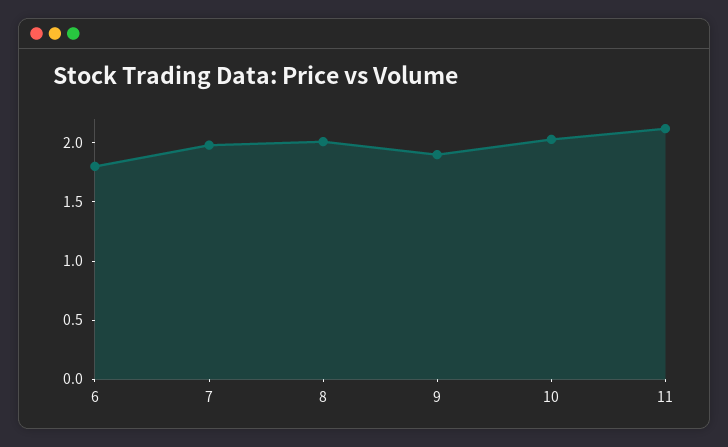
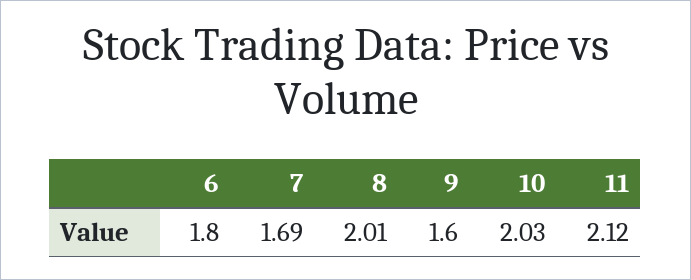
  {
    "6": 1.8,
-   "7": 2,
+   "7": 1.69,
    "8": 2.01,
-   "9": 1.9,
+   "9": 1.6,
    "10": 2.03,
    "11": 2.12
  }

